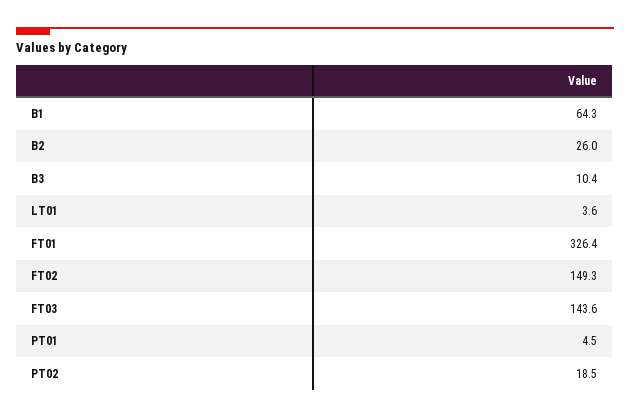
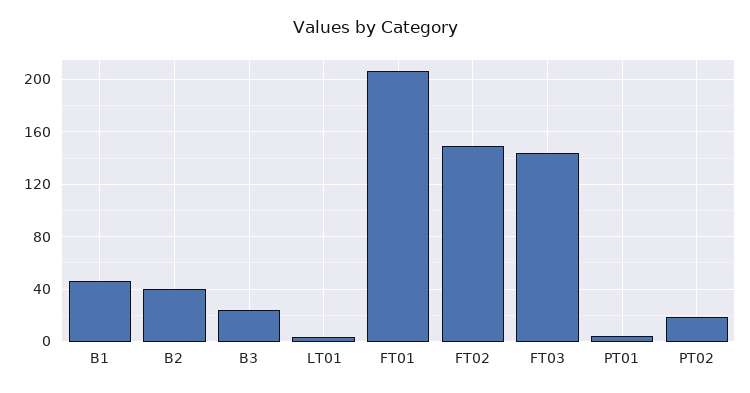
  {
-   "B1": 64.3,
+   "B1": 45,
-   "B2": 26,
+   "B2": 40,
-   "B3": 10.4,
+   "B3": 25,
    "LT01": 3.6,
-   "FT01": 326.4,
+   "FT01": 205,
    "FT02": 149.3,
    "FT03": 143.6,
    "PT01": 4.5,
    "PT02": 18.5
  }

